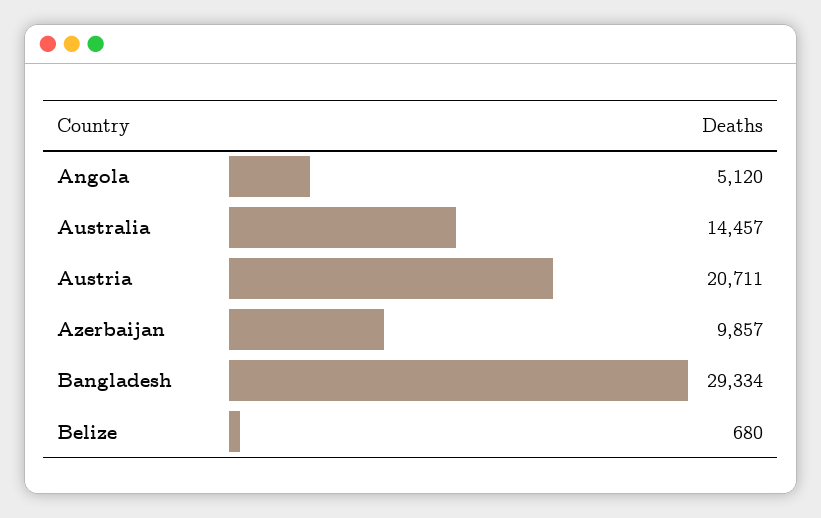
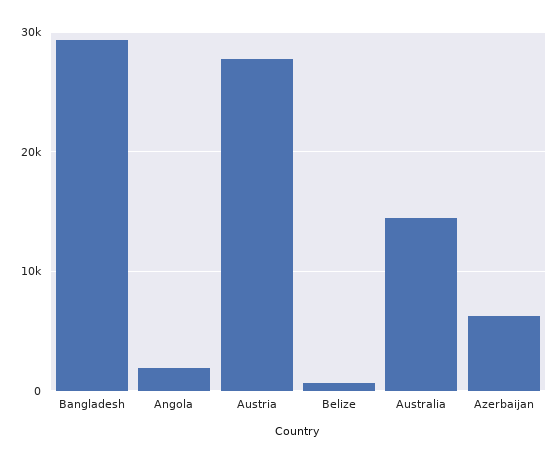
  {
-   "Angola": 5120,
+   "Angola": 2000,
    "Australia": 14457,
-   "Austria": 20711,
+   "Austria": 28000,
-   "Azerbaijan": 9857,
+   "Azerbaijan": 6000,
    "Bangladesh": 29334,
    "Belize": 680
  }

